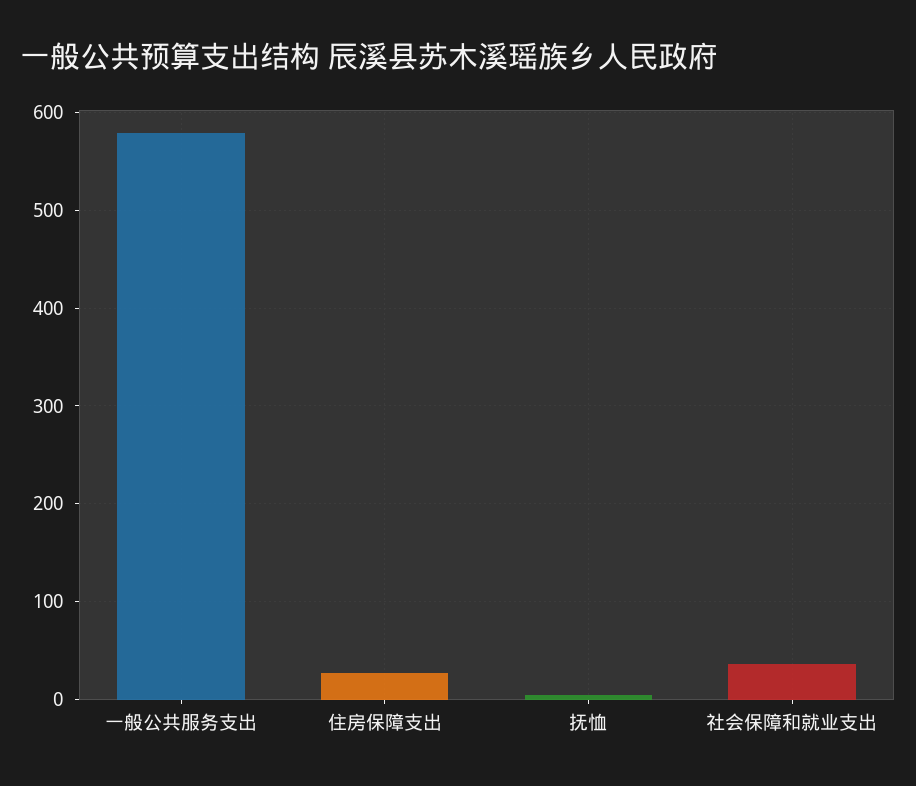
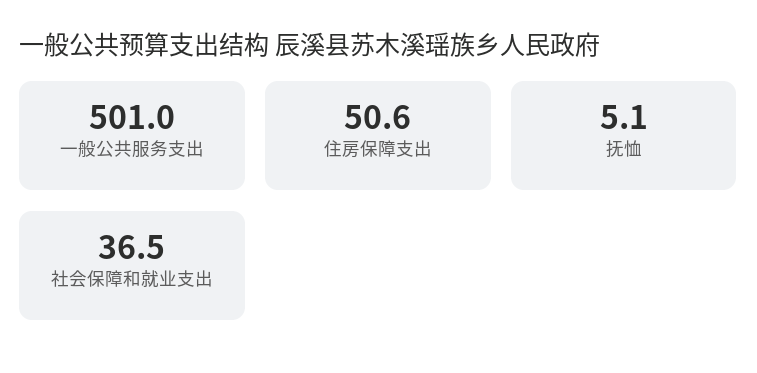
  {
-   "一般公共服务支出": 580,
+   "一般公共服务支出": 501,
-   "住房保障支出": 30,
+   "住房保障支出": 50.6,
    "抚恤": 5.1,
    "社会保障和就业支出": 36.5
  }

